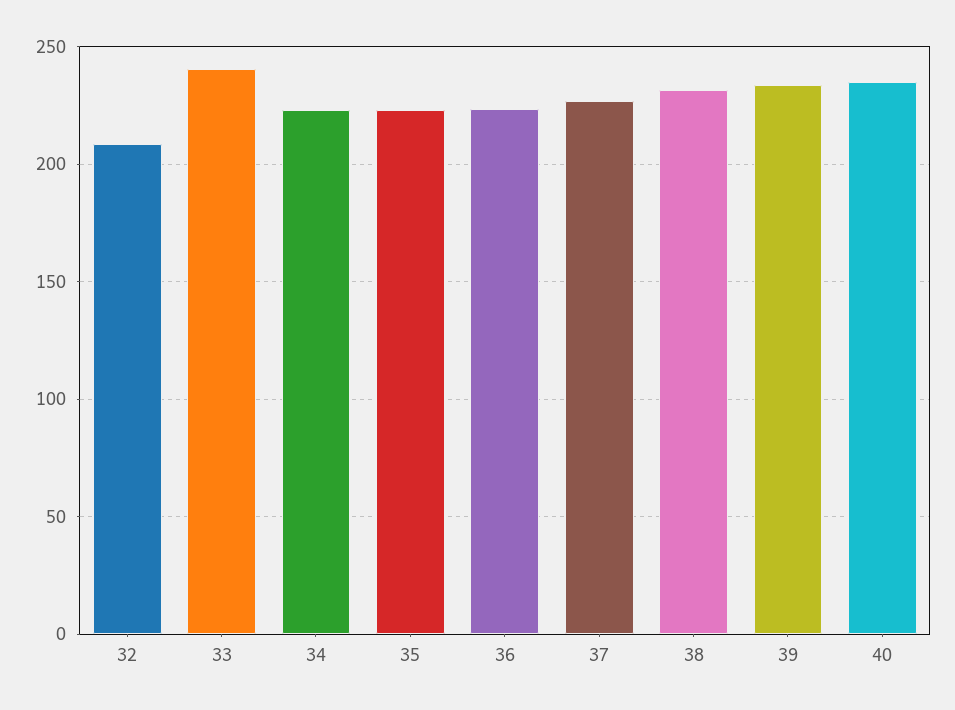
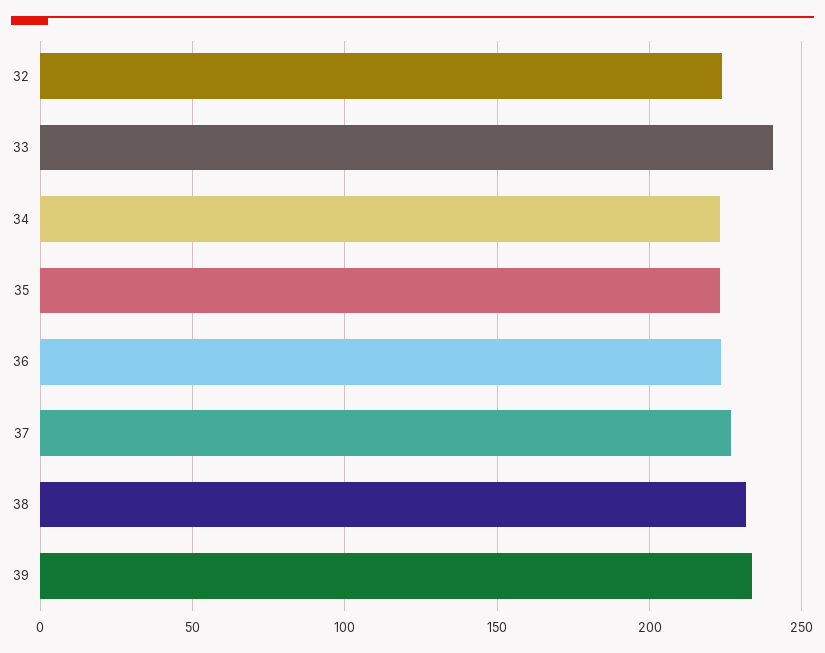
  {
-   "32": 210,
+   "32": 225,
    "33": 240,
    "34": 225,
    "35": 225,
    "36": 225,
    "37": 225,
    "38": 230,
-   "39": 235,
+   "39": 235
-   "40": 235
  }

